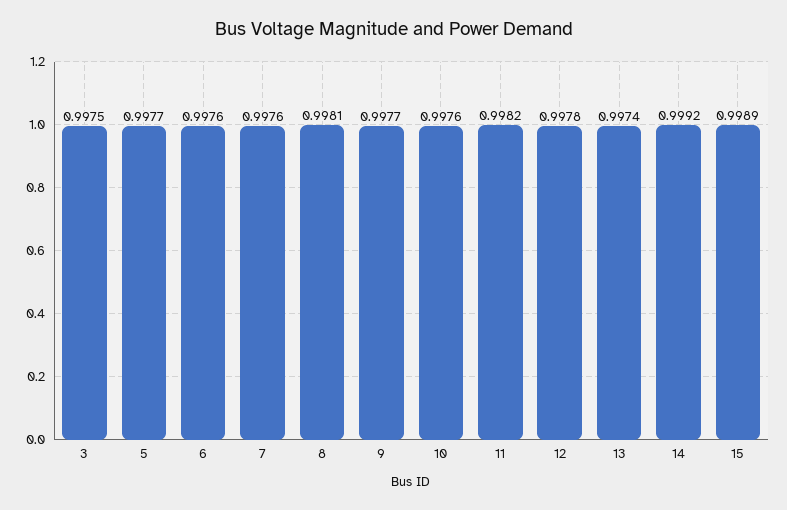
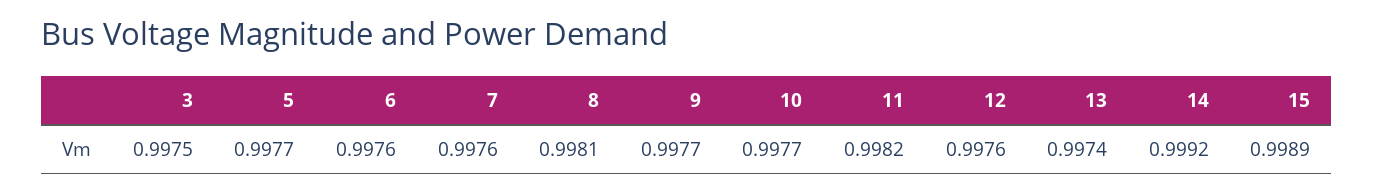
  {
    "3": 0.9975,
    "5": 0.9977,
    "6": 0.9976,
    "7": 0.9976,
    "8": 0.9981,
    "9": 0.9977,
-   "10": 0.9976,
+   "10": 0.9977,
    "11": 0.9982,
-   "12": 0.9978,
+   "12": 0.9976,
    "13": 0.9974,
    "14": 0.9992,
    "15": 0.9989
  }

